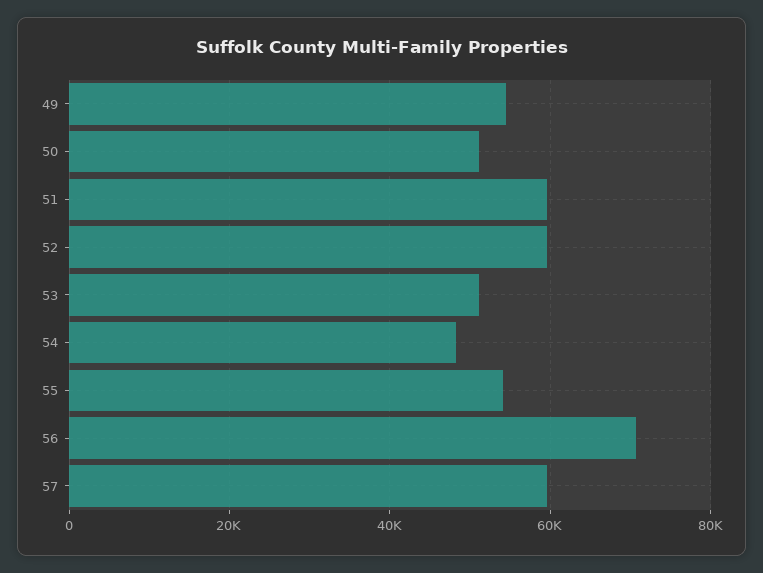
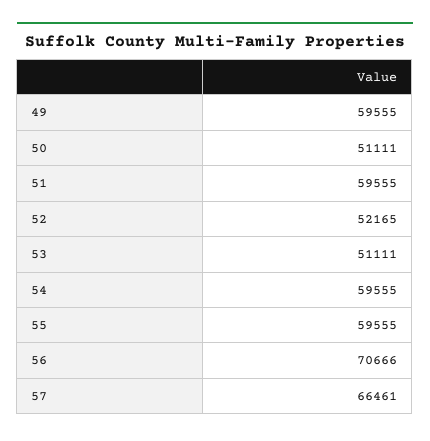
  {
-   "49": 54000,
+   "49": 59555,
    "50": 51111,
    "51": 59555,
-   "52": 60000,
+   "52": 52165,
    "53": 51111,
-   "54": 48000,
+   "54": 59555,
-   "55": 54000,
+   "55": 59555,
    "56": 70666,
-   "57": 60000
+   "57": 66461
  }

